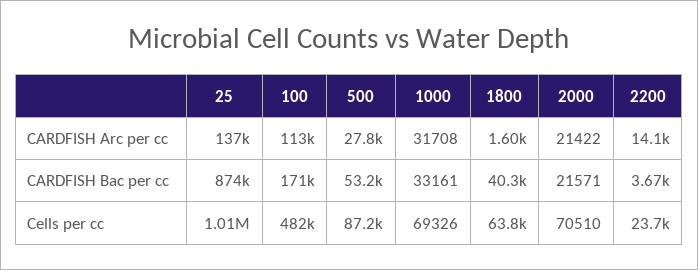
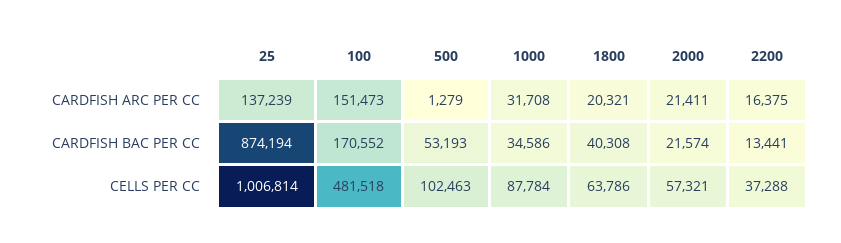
  {
    "25": {
      "CARDFISH Arc per cc": 137239,
      "CARDFISH Bac per cc": 874194,
      "Cells per cc": 1006814
    },
    "100": {
-     "CARDFISH Arc per cc": 113000,
+     "CARDFISH Arc per cc": 151473,
      "CARDFISH Bac per cc": 170552,
      "Cells per cc": 481518
    },
    "500": {
-     "CARDFISH Arc per cc": 27800,
+     "CARDFISH Arc per cc": 1279,
      "CARDFISH Bac per cc": 53193,
-     "Cells per cc": 87200
+     "Cells per cc": 102463
    },
    "1000": {
      "CARDFISH Arc per cc": 31708,
-     "CARDFISH Bac per cc": 33161,
+     "CARDFISH Bac per cc": 34586,
-     "Cells per cc": 69326
+     "Cells per cc": 87784
    },
    "1800": {
-     "CARDFISH Arc per cc": 1600,
+     "CARDFISH Arc per cc": 20321,
      "CARDFISH Bac per cc": 40308,
      "Cells per cc": 63786
    },
    "2000": {
-     "CARDFISH Arc per cc": 21422,
+     "CARDFISH Arc per cc": 21411,
-     "CARDFISH Bac per cc": 21571,
+     "CARDFISH Bac per cc": 21574,
-     "Cells per cc": 70510
+     "Cells per cc": 57321
    },
    "2200": {
-     "CARDFISH Arc per cc": 14100,
+     "CARDFISH Arc per cc": 16375,
-     "CARDFISH Bac per cc": 3670,
+     "CARDFISH Bac per cc": 13441,
-     "Cells per cc": 23700
+     "Cells per cc": 37288
    }
  }

